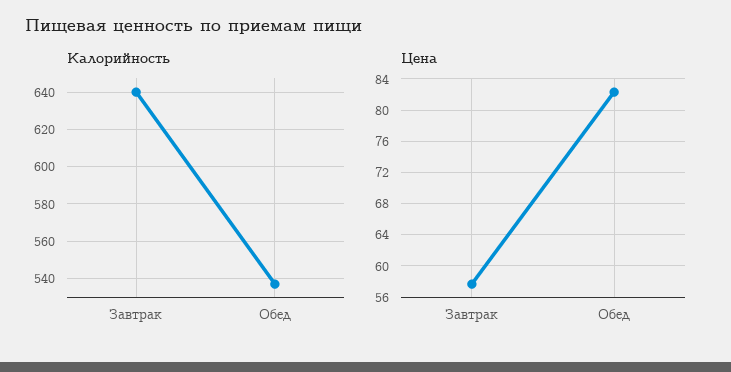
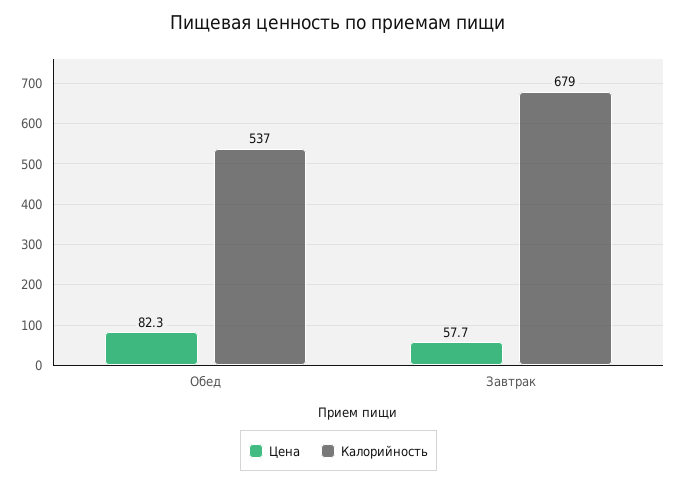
  {
    "Калорийность": {
-     "Завтрак": 640,
+     "Завтрак": 679,
      "Обед": 537
    },
    "Цена": {
      "Завтрак": 57.7,
      "Обед": 82.3
    }
  }

